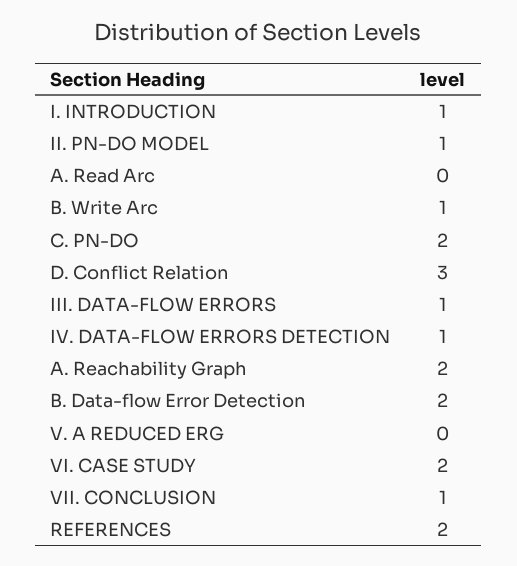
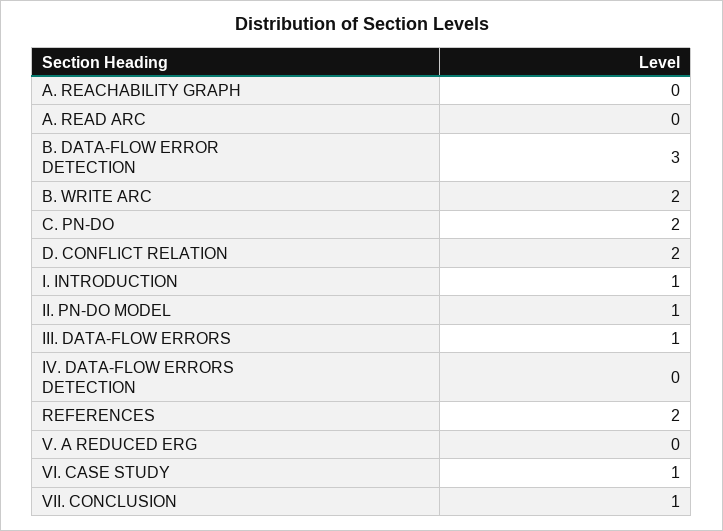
  {
    "I. INTRODUCTION": 1,
    "II. PN-DO MODEL": 1,
    "A. Read Arc": 0,
-   "B. Write Arc": 1,
+   "B. Write Arc": 2,
    "C. PN-DO": 2,
-   "D. Conflict Relation": 3,
+   "D. Conflict Relation": 2,
    "III. DATA-FLOW ERRORS": 1,
-   "IV. DATA-FLOW ERRORS DETECTION": 1,
+   "IV. DATA-FLOW ERRORS DETECTION": 0,
-   "A. Reachability Graph": 2,
+   "A. Reachability Graph": 0,
-   "B. Data-flow Error Detection": 2,
+   "B. Data-flow Error Detection": 3,
    "V. A REDUCED ERG": 0,
-   "VI. CASE STUDY": 2,
+   "VI. CASE STUDY": 1,
    "VII. CONCLUSION": 1,
    "REFERENCES": 2
  }

